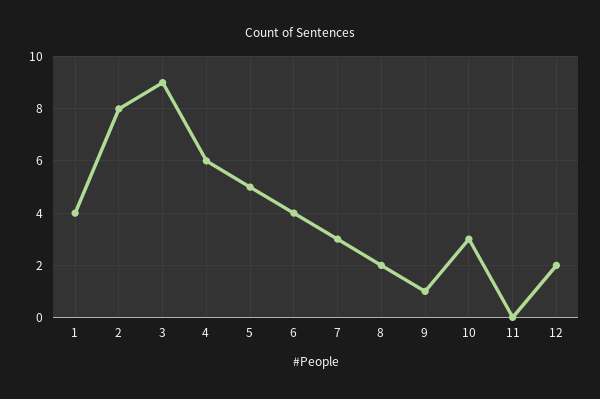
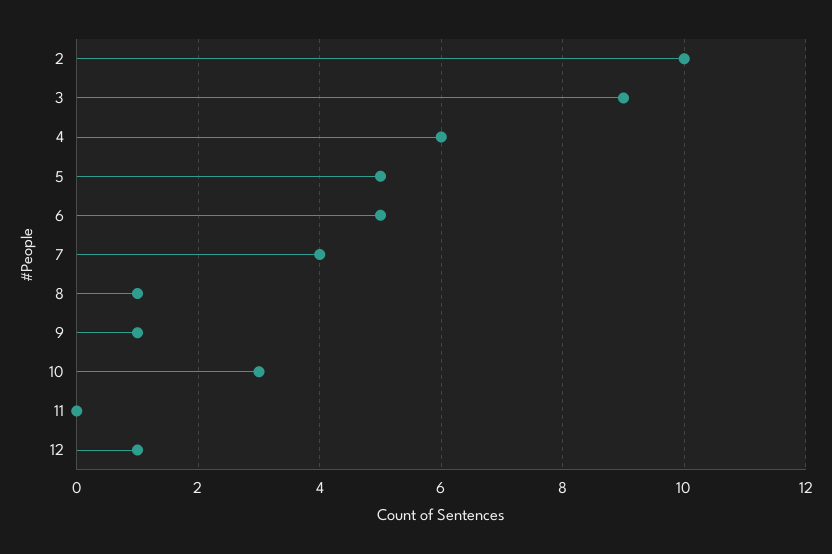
  {
-   "1": 4,
-   "2": 8,
+   "2": 10,
    "3": 9,
    "4": 6,
    "5": 5,
-   "6": 4,
+   "6": 5,
-   "7": 3,
+   "7": 4,
-   "8": 2,
+   "8": 1,
    "9": 1,
    "10": 3,
    "11": 0,
-   "12": 2
+   "12": 1
  }

